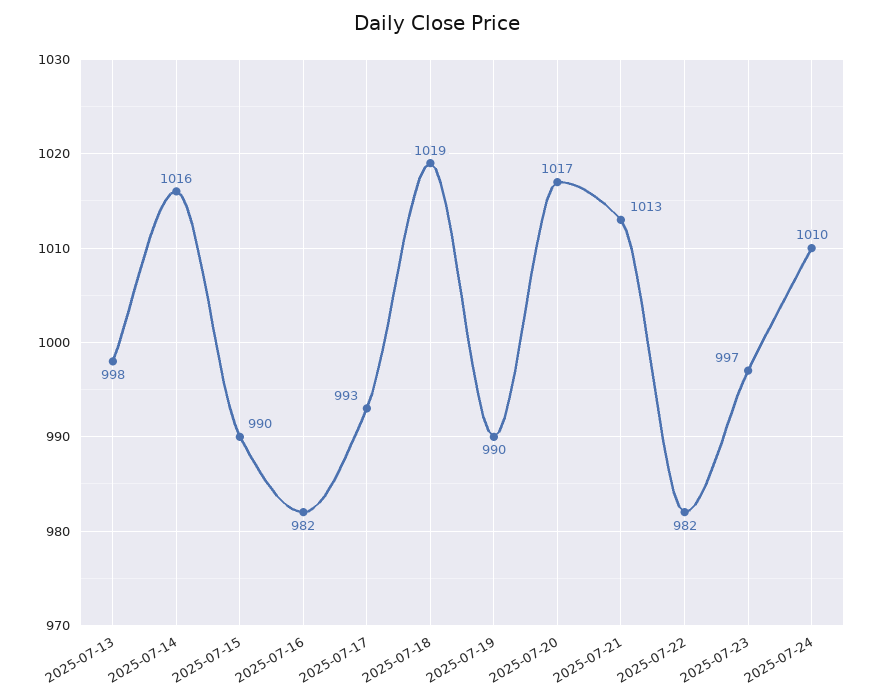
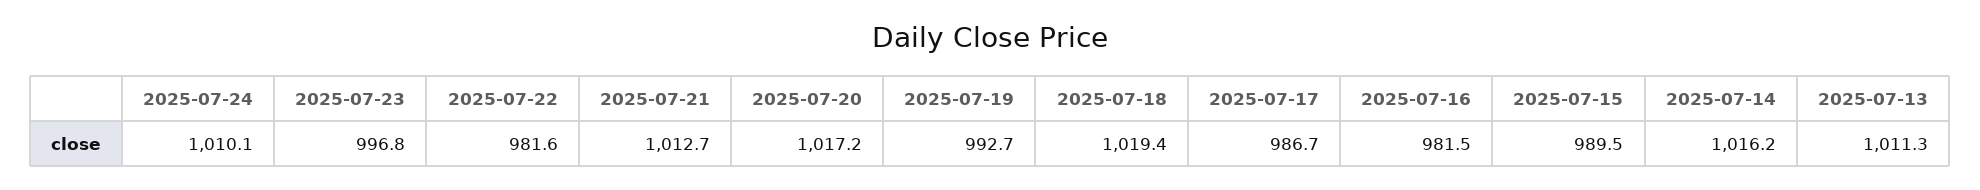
  {
-   "2025-07-13": 998,
+   "2025-07-13": 1011.3,
    "2025-07-14": 1016.2,
    "2025-07-15": 989.5,
    "2025-07-16": 981.5,
-   "2025-07-17": 993,
+   "2025-07-17": 986.7,
    "2025-07-18": 1019.4,
-   "2025-07-19": 990,
+   "2025-07-19": 992.7,
    "2025-07-20": 1017.2,
    "2025-07-21": 1012.7,
    "2025-07-22": 981.6,
    "2025-07-23": 996.8,
    "2025-07-24": 1010.1
  }

